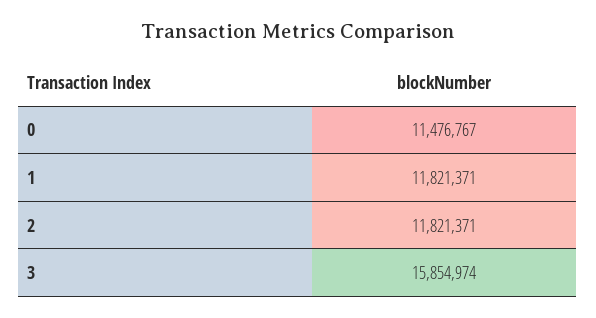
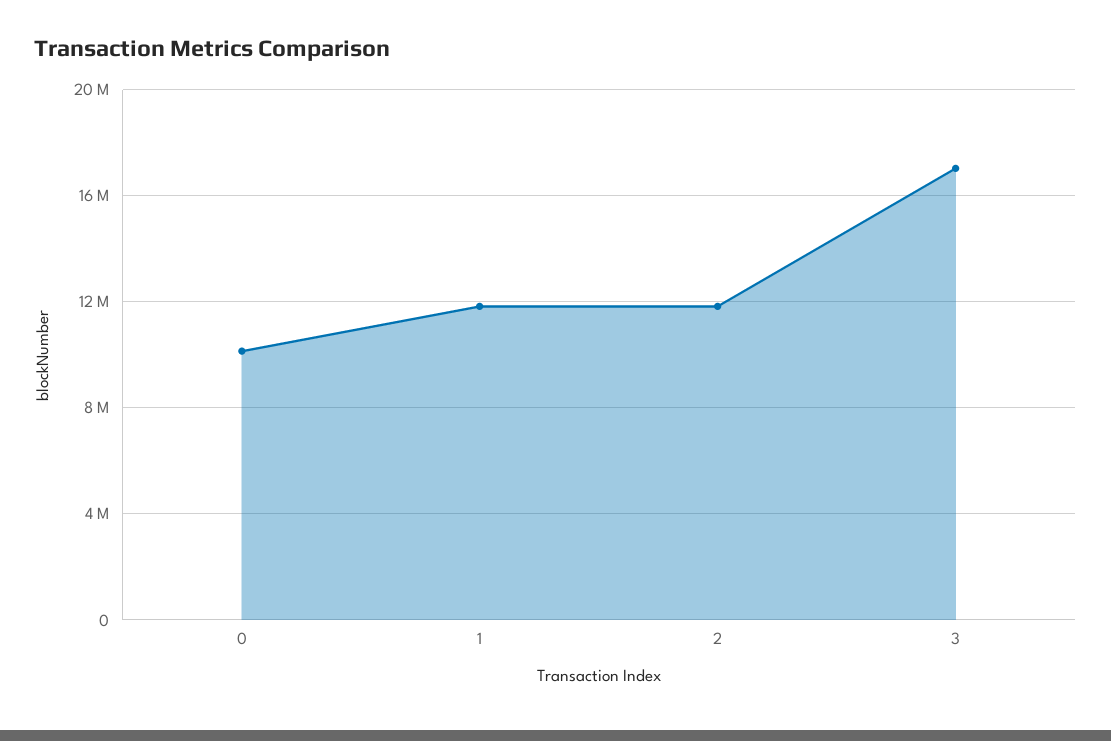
  {
-   "0": 11476767,
+   "0": 10000000,
    "1": 11821371,
    "2": 11821371,
-   "3": 15854974
+   "3": 17000000
  }

